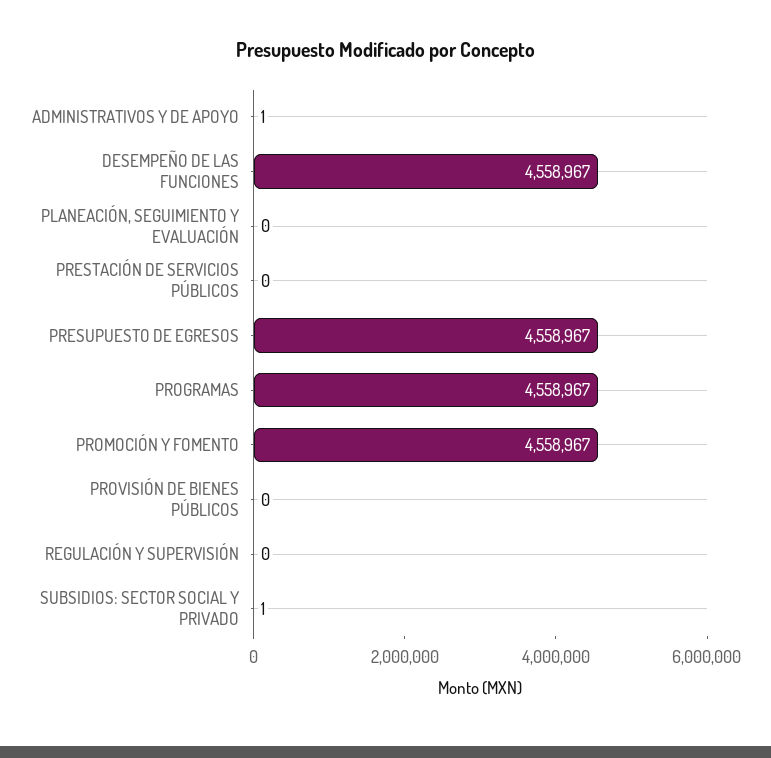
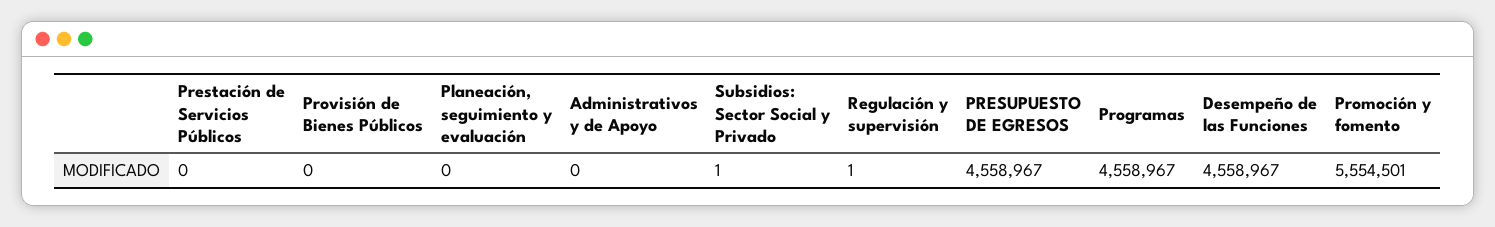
  {
-   "ADMINISTRATIVOS Y DE APOYO": 1,
+   "ADMINISTRATIVOS Y DE APOYO": 0,
    "DESEMPEÑO DE LAS FUNCIONES": 4558967,
    "PLANEACIÓN, SEGUIMIENTO Y EVALUACIÓN": 0,
    "PRESTACIÓN DE SERVICIOS PÚBLICOS": 0,
    "PRESUPUESTO DE EGRESOS": 4558967,
    "PROGRAMAS": 4558967,
-   "PROMOCIÓN Y FOMENTO": 4558967,
+   "PROMOCIÓN Y FOMENTO": 5554501,
    "PROVISIÓN DE BIENES PÚBLICOS": 0,
-   "REGULACIÓN Y SUPERVISIÓN": 0,
+   "REGULACIÓN Y SUPERVISIÓN": 1,
    "SUBSIDIOS: SECTOR SOCIAL Y PRIVADO": 1
  }

